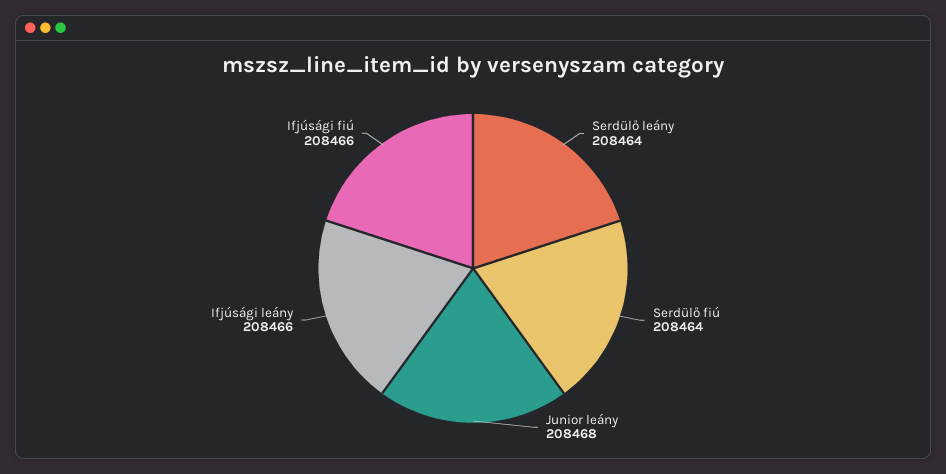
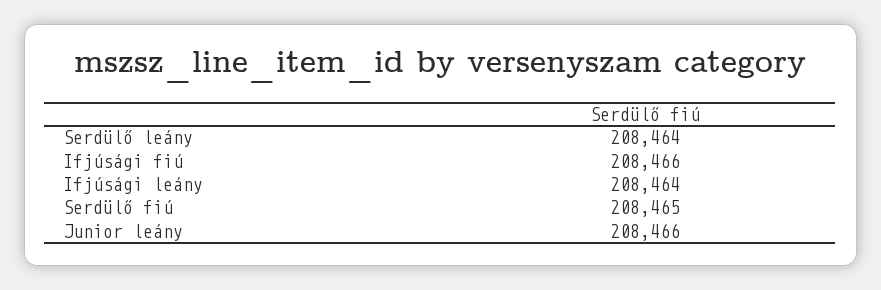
  {
    "Serdülő leány": 208464,
-   "Serdülő fiú": 208464,
+   "Serdülő fiú": 208465,
-   "Junior leány": 208468,
+   "Junior leány": 208466,
-   "Ifjúsági leány": 208466,
+   "Ifjúsági leány": 208464,
    "Ifjúsági fiú": 208466
  }

